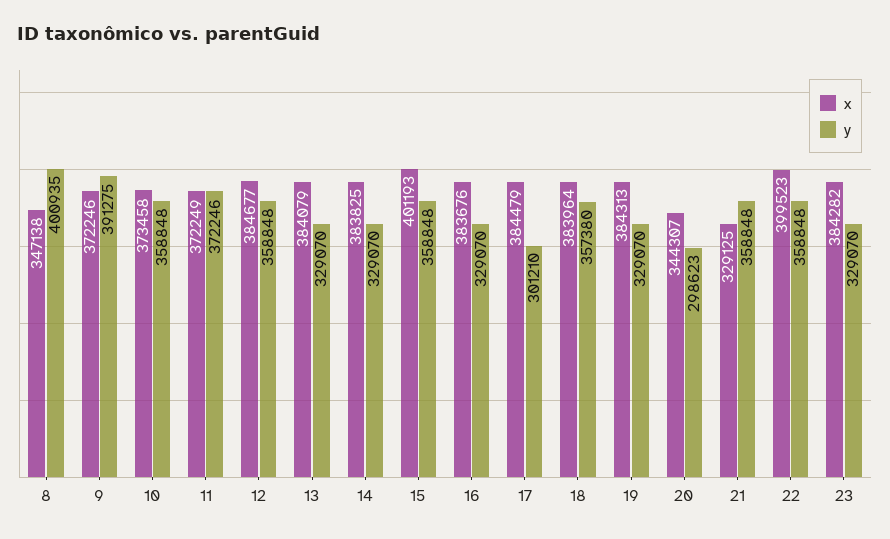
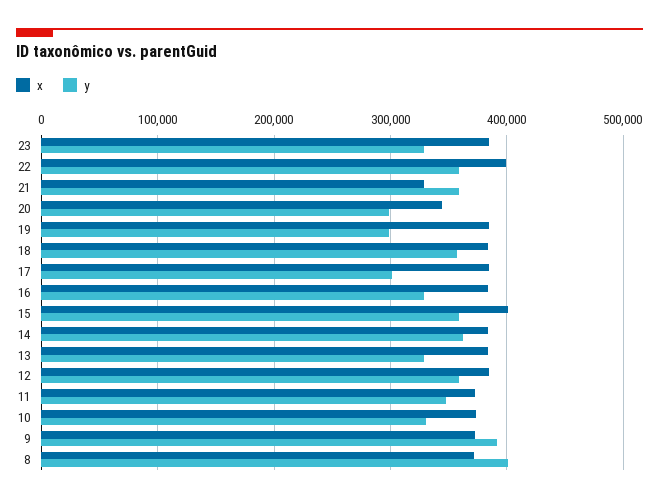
  {
    "x": {
-     "8": 347138,
+     "8": 370000,
      "9": 372246,
      "10": 373458,
      "11": 372249,
      "12": 384677,
      "13": 384079,
      "14": 383825,
      "15": 401193,
      "16": 383676,
      "17": 384479,
      "18": 383964,
      "19": 384313,
      "20": 344307,
      "21": 329125,
      "22": 399523,
      "23": 384282
    },
    "y": {
      "8": 400935,
      "9": 391275,
-     "10": 358848,
+     "10": 330000,
-     "11": 372246,
+     "11": 350000,
      "12": 358848,
      "13": 329070,
-     "14": 329070,
+     "14": 360000,
      "15": 358848,
      "16": 329070,
      "17": 301210,
      "18": 357380,
-     "19": 329070,
+     "19": 300000,
      "20": 298623,
      "21": 358848,
      "22": 358848,
      "23": 329070
    }
  }

